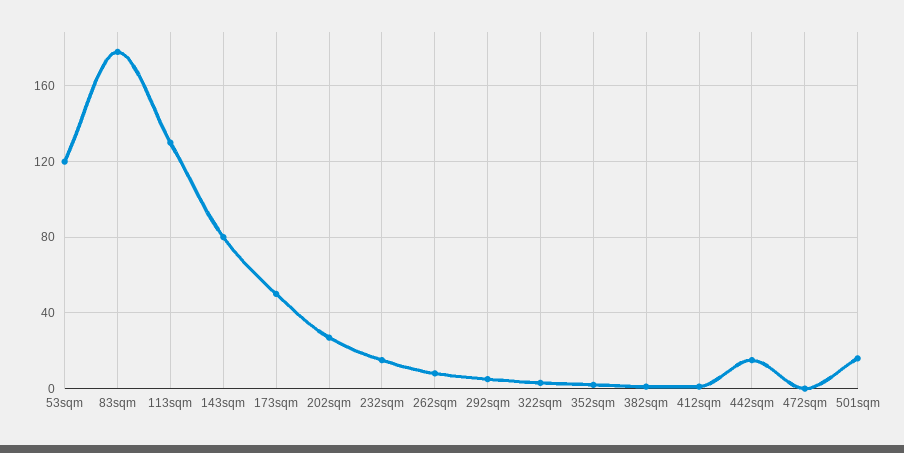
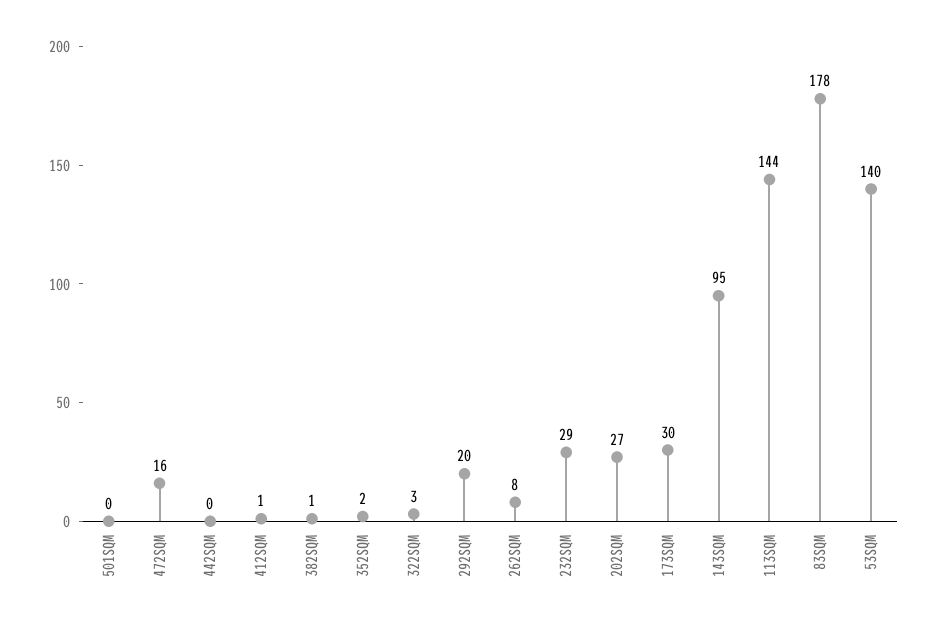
  {
-   "53sqm": 120,
+   "53sqm": 140,
    "83sqm": 178,
-   "113sqm": 130,
+   "113sqm": 144,
-   "143sqm": 80,
+   "143sqm": 95,
-   "173sqm": 50,
+   "173sqm": 30,
    "202sqm": 27,
-   "232sqm": 15,
+   "232sqm": 29,
    "262sqm": 8,
-   "292sqm": 5,
+   "292sqm": 20,
    "322sqm": 3,
    "352sqm": 2,
    "382sqm": 1,
    "412sqm": 1,
-   "442sqm": 15,
+   "442sqm": 0,
-   "472sqm": 0,
+   "472sqm": 16,
-   "501sqm": 15
+   "501sqm": 0
  }

